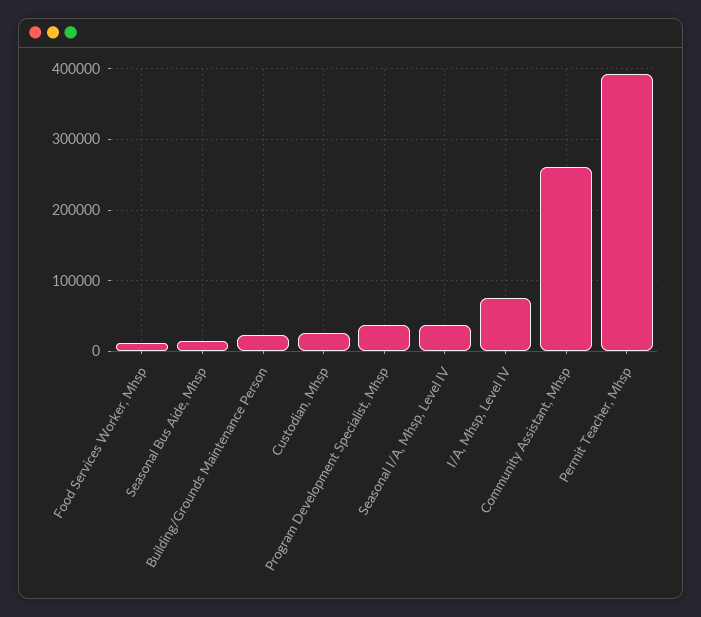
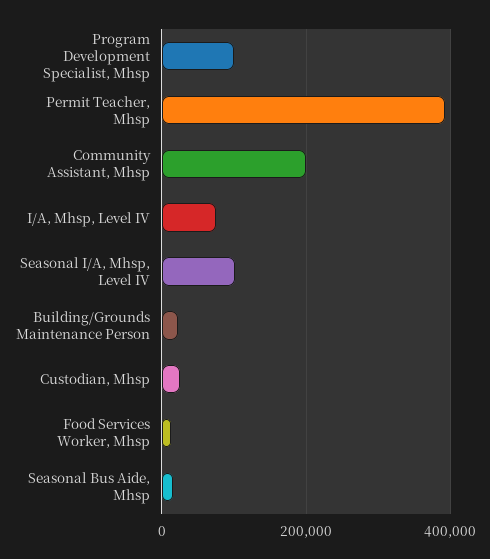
  {
    "Food Services Worker, Mhsp": 10000,
    "Seasonal Bus Aide, Mhsp": 20000,
    "Building/Grounds Maintenance Person": 20000,
    "Custodian, Mhsp": 30000,
-   "Program Development Specialist, Mhsp": 40000,
+   "Program Development Specialist, Mhsp": 100000,
-   "Seasonal I/A, Mhsp, Level IV": 40000,
+   "Seasonal I/A, Mhsp, Level IV": 100000,
    "I/A, Mhsp, Level IV": 80000,
-   "Community Assistant, Mhsp": 260000,
+   "Community Assistant, Mhsp": 200000,
    "Permit Teacher, Mhsp": 390000
  }

